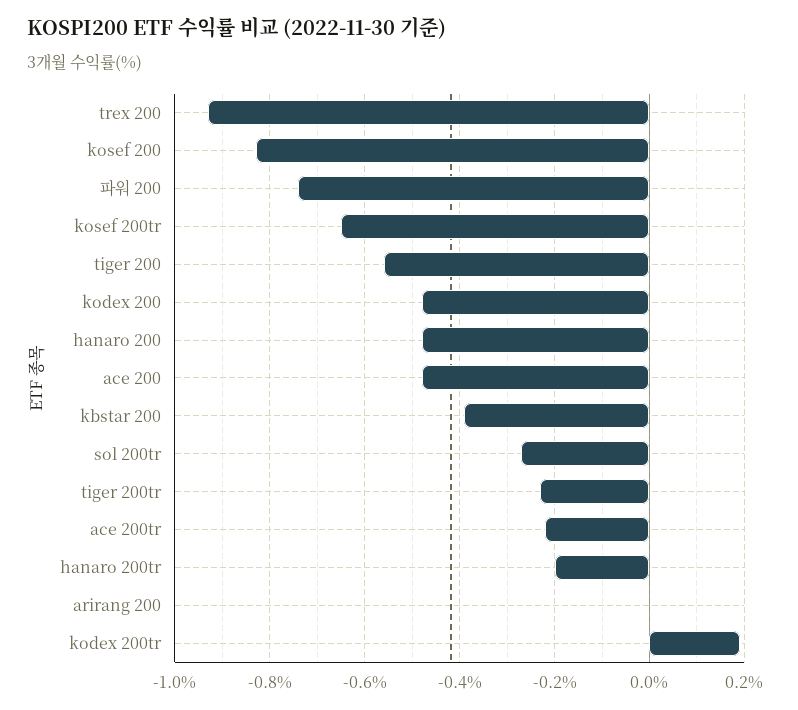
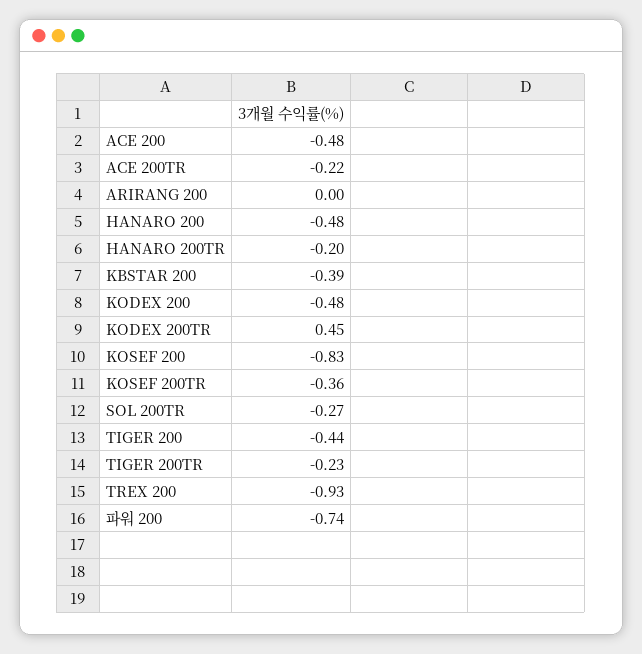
  {
    "trex 200": -0.93,
    "kosef 200": -0.83,
    "파워 200": -0.74,
-   "kosef 200tr": -0.65,
+   "kosef 200tr": -0.36,
-   "tiger 200": -0.55,
+   "tiger 200": -0.44,
    "kodex 200": -0.48,
    "hanaro 200": -0.48,
    "ace 200": -0.48,
    "kbstar 200": -0.39,
    "sol 200tr": -0.27,
    "tiger 200tr": -0.23,
    "ace 200tr": -0.22,
    "hanaro 200tr": -0.2,
    "arirang 200": 0,
-   "kodex 200tr": 0.2
+   "kodex 200tr": 0.45
  }

